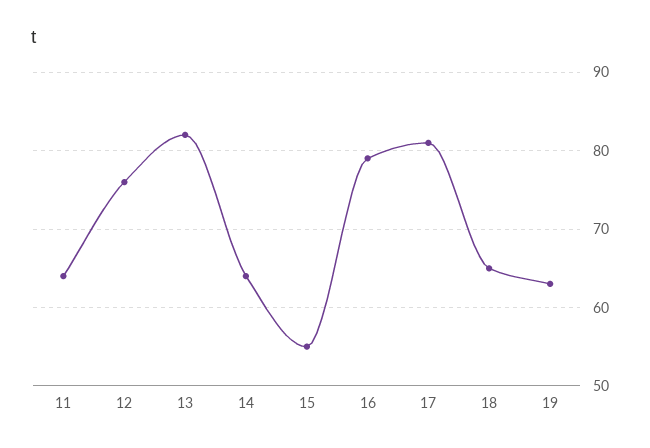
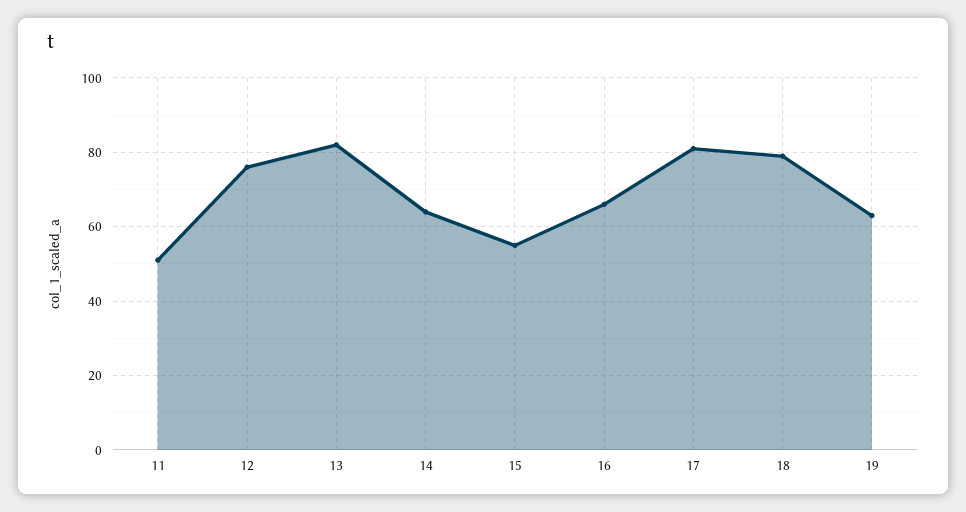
  {
-   "11": 64,
+   "11": 50,
    "12": 76,
    "13": 82,
    "14": 64,
    "15": 55,
-   "16": 79,
+   "16": 65,
    "17": 81,
-   "18": 65,
+   "18": 80,
    "19": 63
  }

